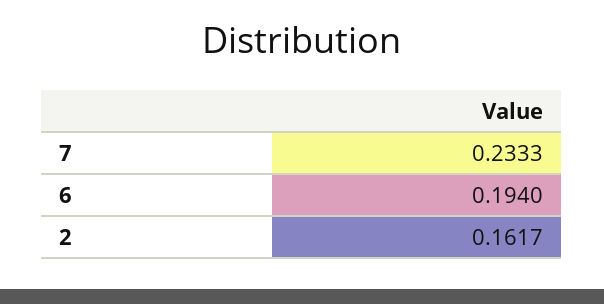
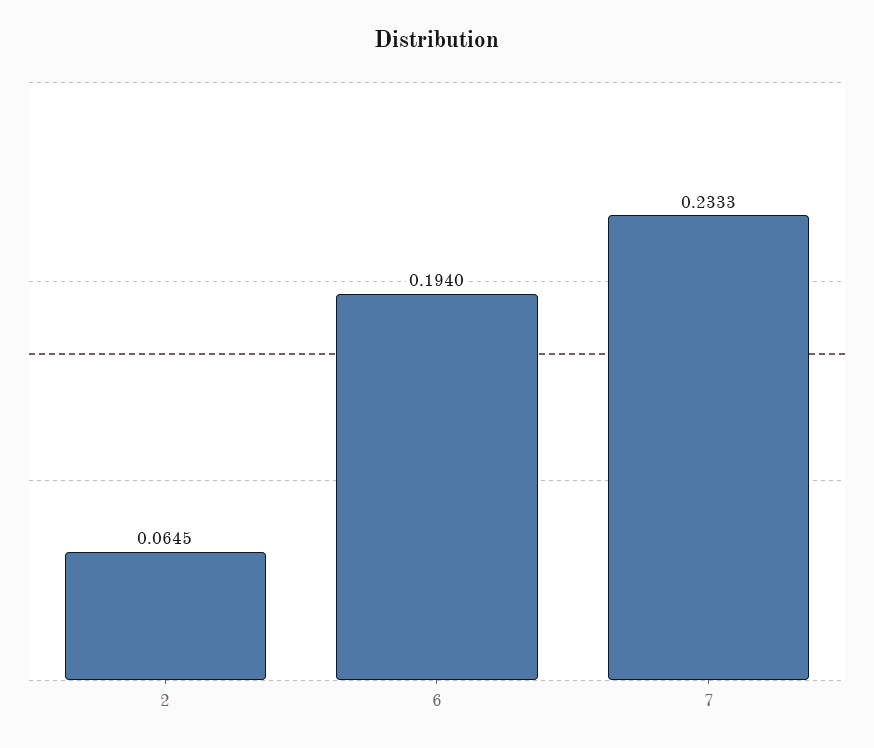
  {
    "7": 0.2333,
    "6": 0.194,
-   "2": 0.1617
+   "2": 0.0645
  }

